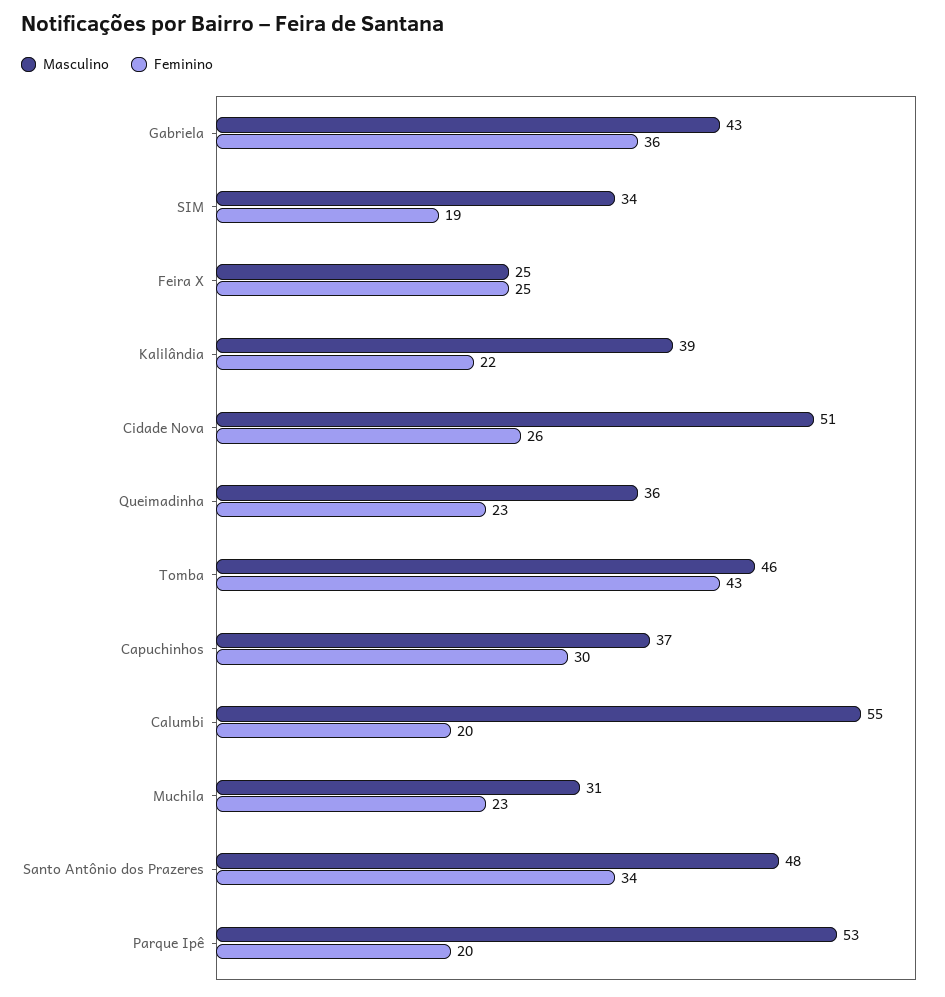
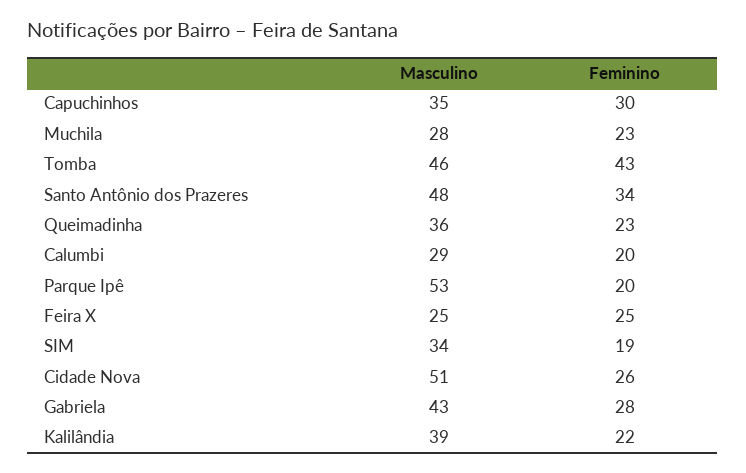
  {
    "Masculino": {
      "Gabriela": 43,
      "SIM": 34,
      "Feira X": 25,
      "Kalilândia": 39,
      "Cidade Nova": 51,
      "Queimadinha": 36,
      "Tomba": 46,
-     "Capuchinhos": 37,
+     "Capuchinhos": 35,
-     "Calumbi": 55,
+     "Calumbi": 29,
-     "Muchila": 31,
+     "Muchila": 28,
      "Santo Antônio dos Prazeres": 48,
      "Parque Ipê": 53
    },
    "Feminino": {
-     "Gabriela": 36,
+     "Gabriela": 28,
      "SIM": 19,
      "Feira X": 25,
      "Kalilândia": 22,
      "Cidade Nova": 26,
      "Queimadinha": 23,
      "Tomba": 43,
      "Capuchinhos": 30,
      "Calumbi": 20,
      "Muchila": 23,
      "Santo Antônio dos Prazeres": 34,
      "Parque Ipê": 20
    }
  }

